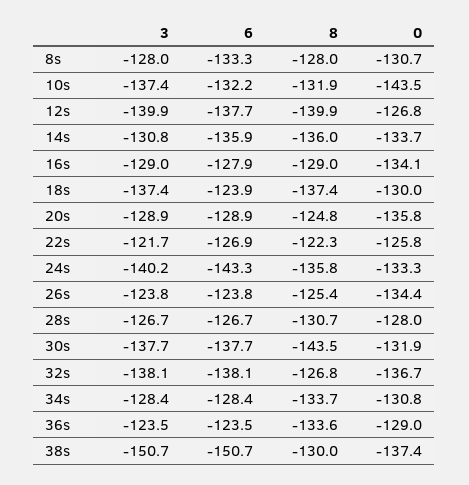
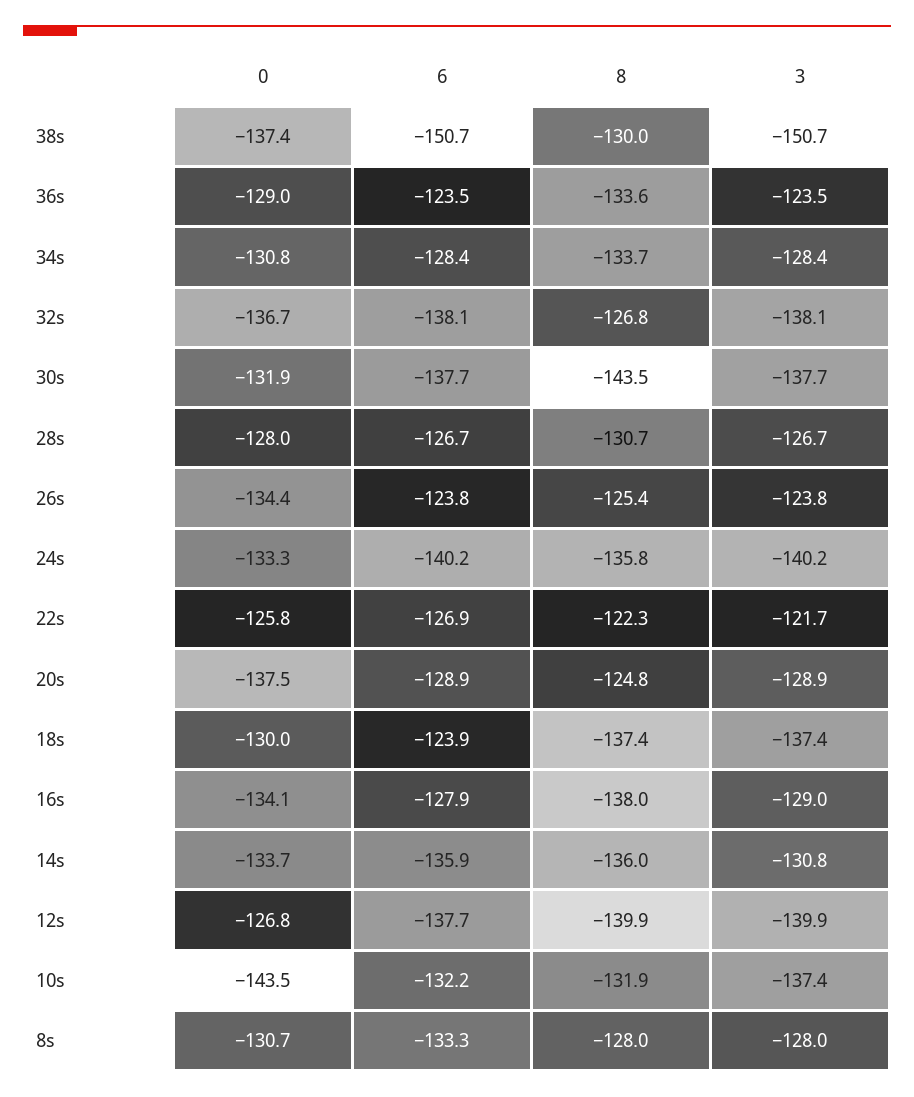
  {
    "3": {
      "8s": -128,
      "10s": -137.4,
      "12s": -139.9,
      "14s": -130.8,
      "16s": -129,
      "18s": -137.4,
      "20s": -128.9,
      "22s": -121.7,
      "24s": -140.2,
      "26s": -123.8,
      "28s": -126.7,
      "30s": -137.7,
      "32s": -138.1,
      "34s": -128.4,
      "36s": -123.5,
      "38s": -150.7
    },
    "6": {
      "8s": -133.3,
      "10s": -132.2,
      "12s": -137.7,
      "14s": -135.9,
      "16s": -127.9,
      "18s": -123.9,
      "20s": -128.9,
      "22s": -126.9,
-     "24s": -143.3,
+     "24s": -140.2,
      "26s": -123.8,
      "28s": -126.7,
      "30s": -137.7,
      "32s": -138.1,
      "34s": -128.4,
      "36s": -123.5,
      "38s": -150.7
    },
    "8": {
      "8s": -128,
      "10s": -131.9,
      "12s": -139.9,
      "14s": -136,
-     "16s": -129,
+     "16s": -138,
      "18s": -137.4,
      "20s": -124.8,
      "22s": -122.3,
      "24s": -135.8,
      "26s": -125.4,
      "28s": -130.7,
      "30s": -143.5,
      "32s": -126.8,
      "34s": -133.7,
      "36s": -133.6,
      "38s": -130
    },
    "0": {
      "8s": -130.7,
      "10s": -143.5,
      "12s": -126.8,
      "14s": -133.7,
      "16s": -134.1,
      "18s": -130,
-     "20s": -135.8,
+     "20s": -137.5,
      "22s": -125.8,
      "24s": -133.3,
      "26s": -134.4,
      "28s": -128,
      "30s": -131.9,
      "32s": -136.7,
      "34s": -130.8,
      "36s": -129,
      "38s": -137.4
    }
  }

